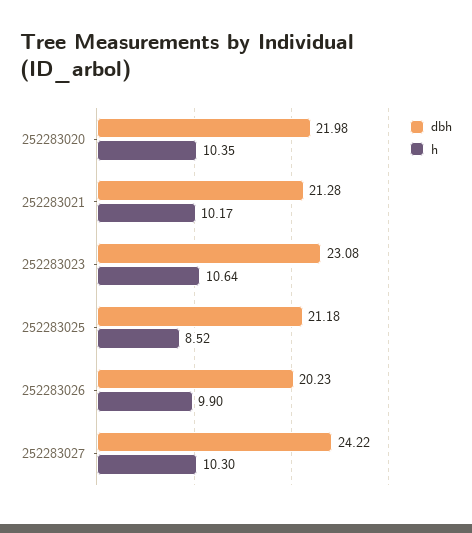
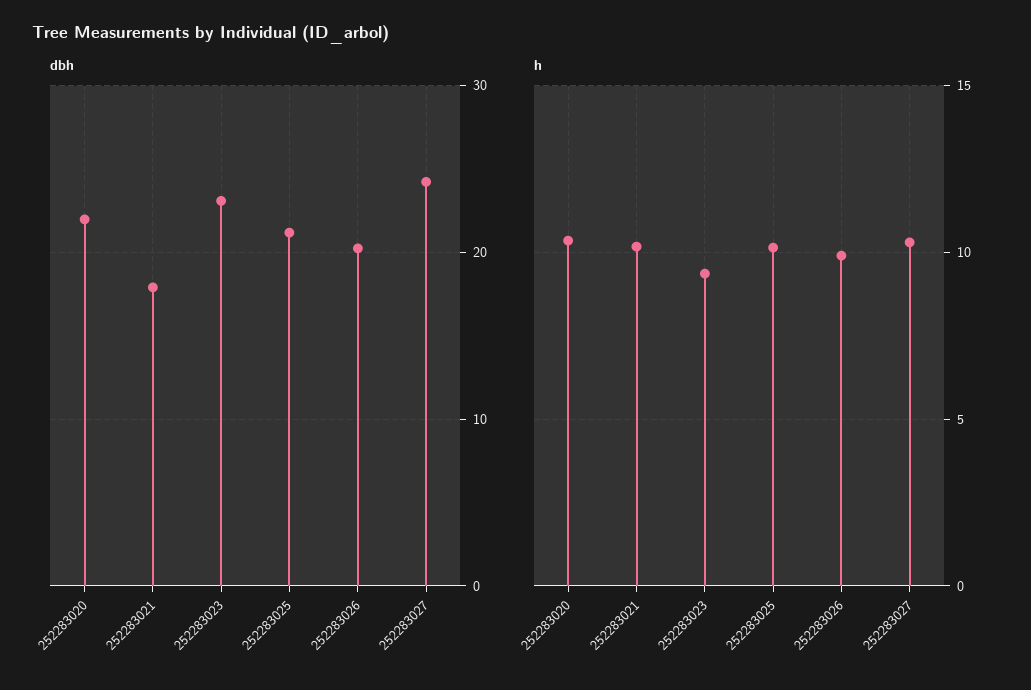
  {
    "dbh": {
      "252283020": 21.98,
-     "252283021": 21.28,
+     "252283021": 18,
      "252283023": 23.08,
      "252283025": 21.18,
      "252283026": 20.23,
      "252283027": 24.22
    },
    "h": {
      "252283020": 10.35,
      "252283021": 10.17,
-     "252283023": 10.64,
+     "252283023": 9.5,
-     "252283025": 8.52,
+     "252283025": 10,
      "252283026": 9.9,
      "252283027": 10.3
    }
  }

